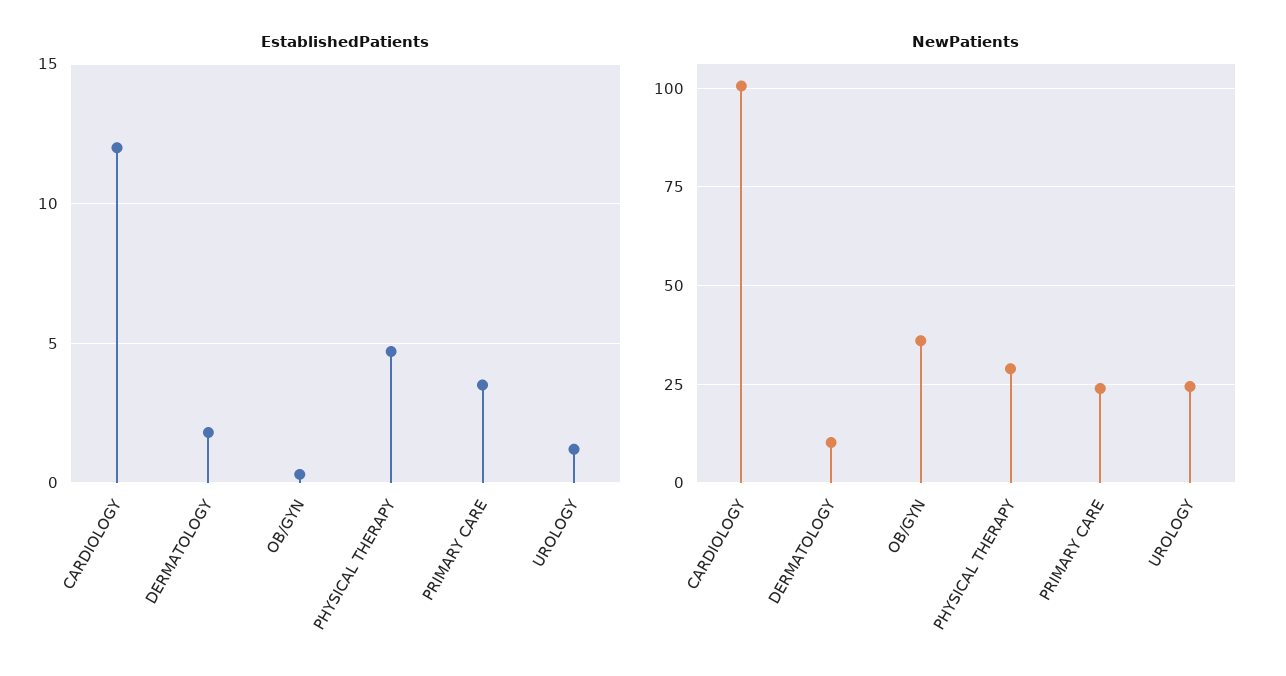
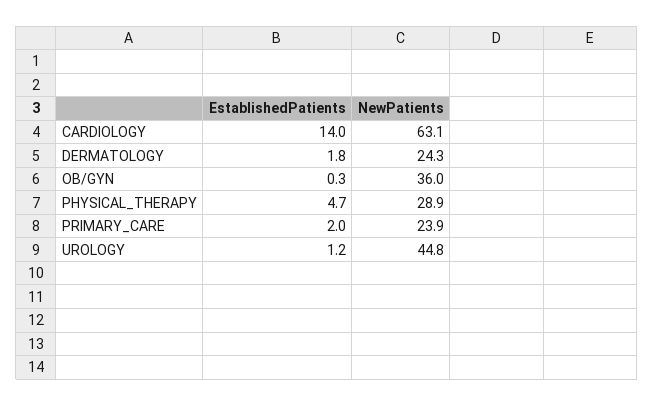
  {
    "EstablishedPatients": {
-     "CARDIOLOGY": 12,
+     "CARDIOLOGY": 14,
      "DERMATOLOGY": 1.8,
      "OB/GYN": 0.3,
      "PHYSICAL THERAPY": 4.7,
-     "PRIMARY CARE": 3.5,
+     "PRIMARY CARE": 2,
      "UROLOGY": 1.2
    },
    "NewPatients": {
-     "CARDIOLOGY": 100,
+     "CARDIOLOGY": 63.1,
-     "DERMATOLOGY": 10,
+     "DERMATOLOGY": 24.3,
      "OB/GYN": 36,
      "PHYSICAL THERAPY": 28.9,
      "PRIMARY CARE": 23.9,
-     "UROLOGY": 25
+     "UROLOGY": 44.8
    }
  }

